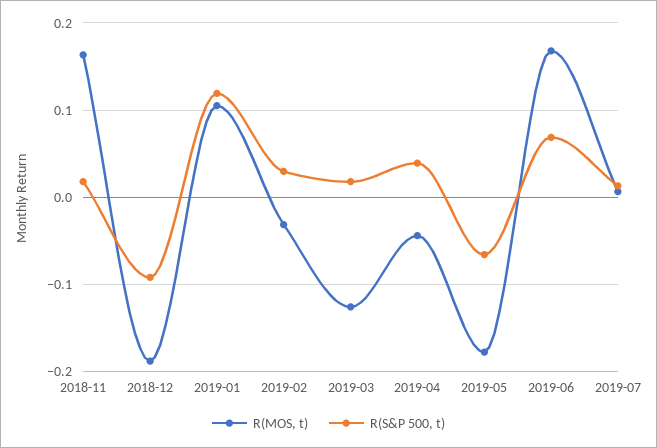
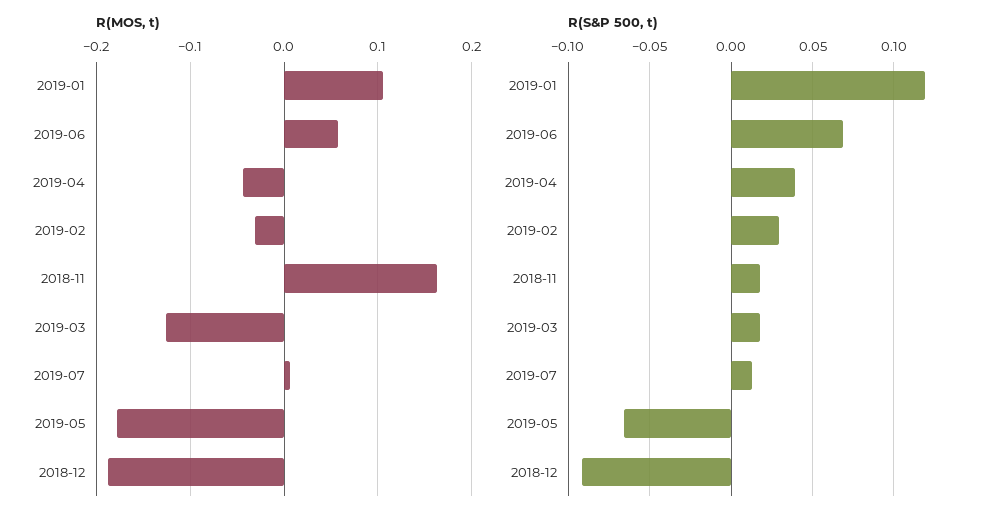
  {
    "R(MOS, t)": {
      "2018-11": 0.16,
      "2018-12": -0.19,
      "2019-01": 0.11,
      "2019-02": -0.03,
      "2019-03": -0.13,
      "2019-04": -0.04,
      "2019-05": -0.18,
-     "2019-06": 0.17,
+     "2019-06": 0.06,
      "2019-07": 0.01
    },
    "R(S&P 500, t)": {
      "2018-11": 0.02,
      "2018-12": -0.09,
      "2019-01": 0.12,
      "2019-02": 0.03,
      "2019-03": 0.02,
      "2019-04": 0.04,
      "2019-05": -0.065,
      "2019-06": 0.07,
      "2019-07": 0.015
    }
  }

